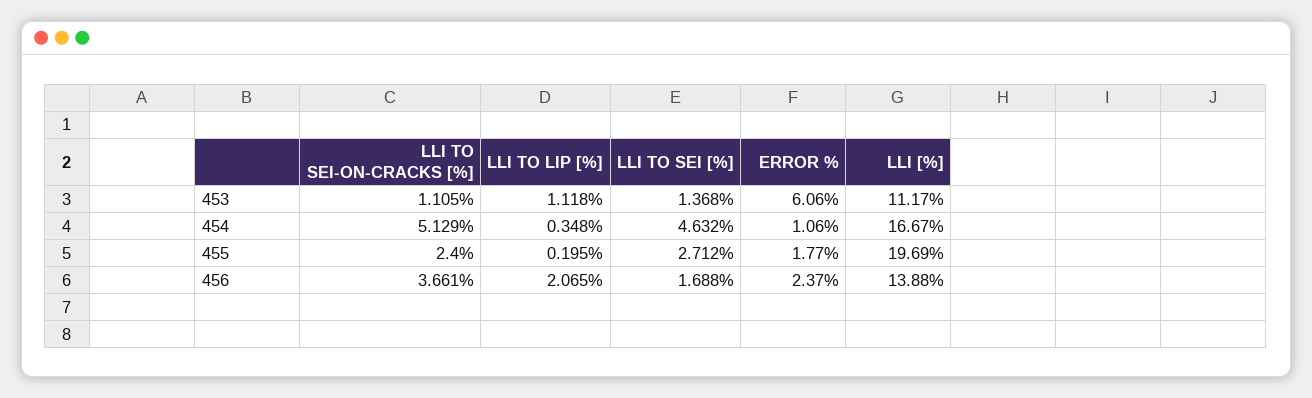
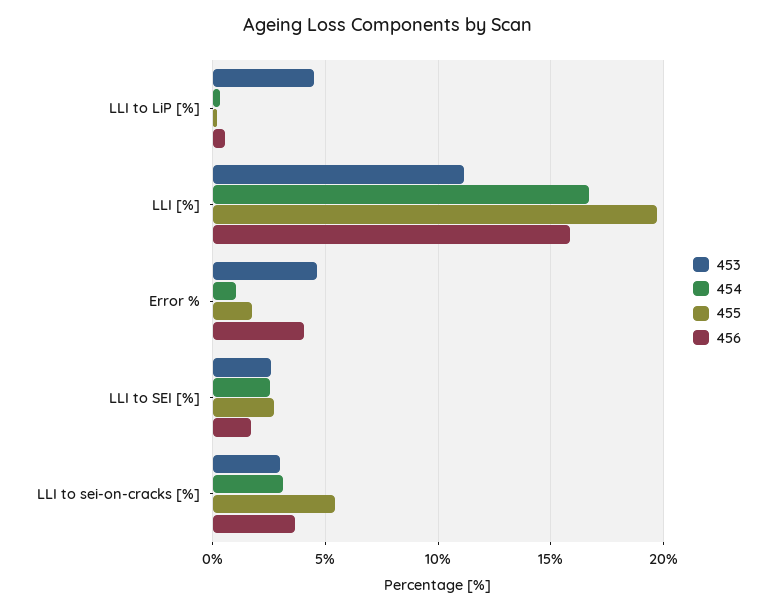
  {
    "453": {
-     "LLI TO SEI-ON-CRACKS [%]": 1.105,
+     "LLI TO SEI-ON-CRACKS [%]": 3,
-     "LLI TO LIP [%]": 1.118,
+     "LLI TO LIP [%]": 4.5,
-     "LLI TO SEI [%]": 1.368,
+     "LLI TO SEI [%]": 2.5,
-     "ERROR %": 6.06,
+     "ERROR %": 4.5,
      "LLI [%]": 11.17
    },
    "454": {
-     "LLI TO SEI-ON-CRACKS [%]": 5.129,
+     "LLI TO SEI-ON-CRACKS [%]": 3,
      "LLI TO LIP [%]": 0.348,
-     "LLI TO SEI [%]": 4.632,
+     "LLI TO SEI [%]": 2.5,
      "ERROR %": 1.06,
      "LLI [%]": 16.67
    },
    "455": {
-     "LLI TO SEI-ON-CRACKS [%]": 2.4,
+     "LLI TO SEI-ON-CRACKS [%]": 5.5,
      "LLI TO LIP [%]": 0.195,
      "LLI TO SEI [%]": 2.712,
      "ERROR %": 1.77,
      "LLI [%]": 19.69
    },
    "456": {
      "LLI TO SEI-ON-CRACKS [%]": 3.661,
-     "LLI TO LIP [%]": 2.065,
+     "LLI TO LIP [%]": 0.5,
      "LLI TO SEI [%]": 1.688,
-     "ERROR %": 2.37,
+     "ERROR %": 4,
-     "LLI [%]": 13.88
+     "LLI [%]": 16
    }
  }

